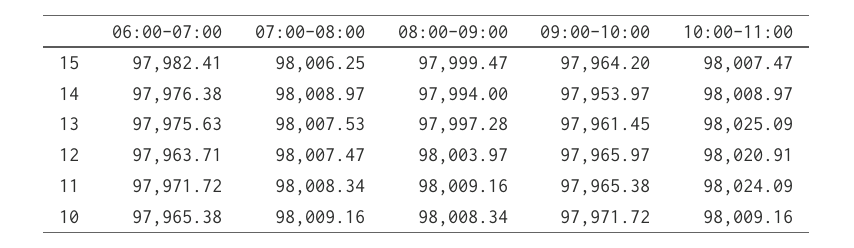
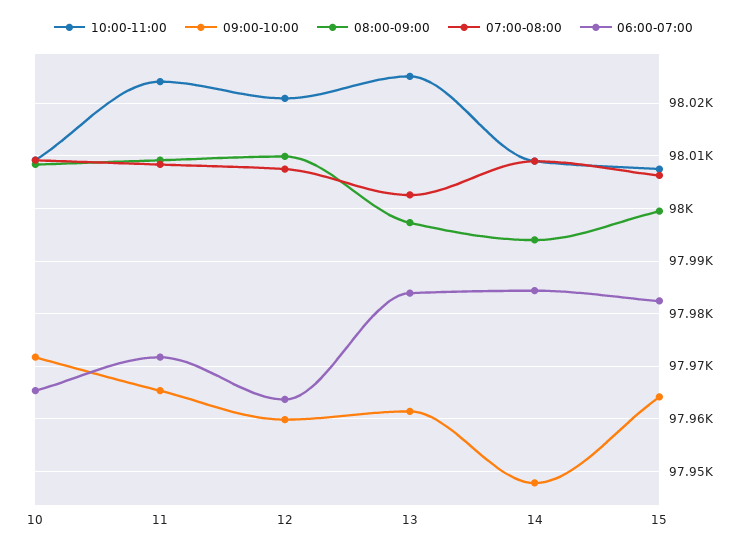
  {
    "06:00-07:00": {
      "15": 97982.41,
-     "14": 97976.38,
+     "14": 97984,
-     "13": 97975.63,
+     "13": 97984,
      "12": 97963.71,
      "11": 97971.72,
      "10": 97965.38
    },
    "07:00-08:00": {
      "15": 98006.25,
      "14": 98008.97,
-     "13": 98007.53,
+     "13": 98002,
      "12": 98007.47,
      "11": 98008.34,
      "10": 98009.16
    },
    "08:00-09:00": {
      "15": 97999.47,
      "14": 97994,
      "13": 97997.28,
-     "12": 98003.97,
+     "12": 98010,
      "11": 98009.16,
      "10": 98008.34
    },
    "09:00-10:00": {
      "15": 97964.2,
-     "14": 97953.97,
+     "14": 97948,
      "13": 97961.45,
-     "12": 97965.97,
+     "12": 97960,
      "11": 97965.38,
      "10": 97971.72
    },
    "10:00-11:00": {
      "15": 98007.47,
      "14": 98008.97,
      "13": 98025.09,
      "12": 98020.91,
      "11": 98024.09,
      "10": 98009.16
    }
  }

